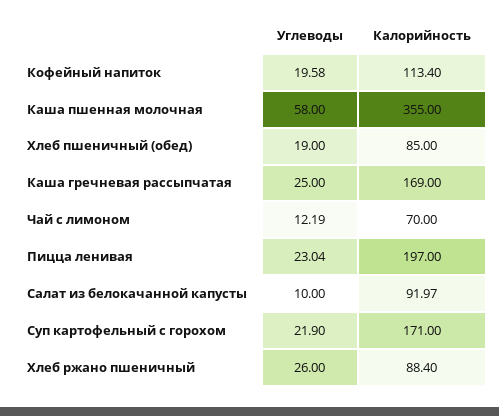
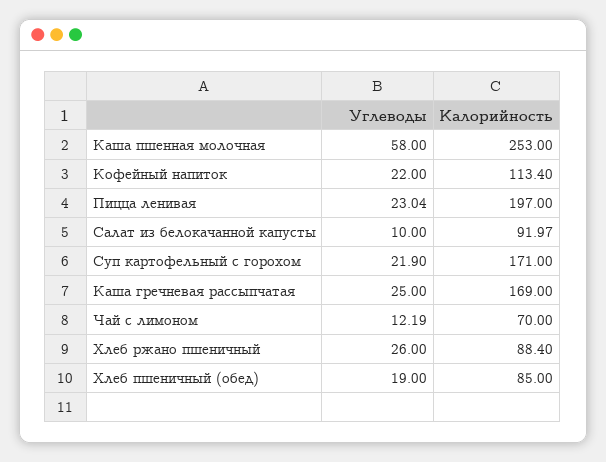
  {
    "Углеводы": {
-     "Кофейный напиток": 19.58,
+     "Кофейный напиток": 22,
      "Каша пшенная молочная": 58,
      "Хлеб пшеничный (обед)": 19,
      "Каша гречневая рассыпчатая": 25,
      "Чай с лимоном": 12.19,
      "Пицца ленивая": 23.04,
      "Салат из белокачанной капусты": 10,
      "Суп картофельный с горохом": 21.9,
      "Хлеб ржано пшеничный": 26
    },
    "Калорийность": {
      "Кофейный напиток": 113.4,
-     "Каша пшенная молочная": 355,
+     "Каша пшенная молочная": 253,
      "Хлеб пшеничный (обед)": 85,
      "Каша гречневая рассыпчатая": 169,
      "Чай с лимоном": 70,
      "Пицца ленивая": 197,
      "Салат из белокачанной капусты": 91.97,
      "Суп картофельный с горохом": 171,
      "Хлеб ржано пшеничный": 88.4
    }
  }

